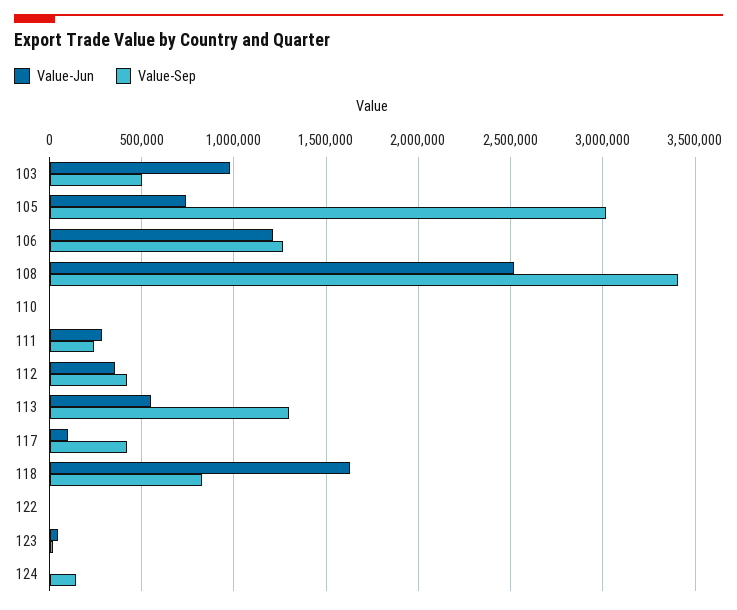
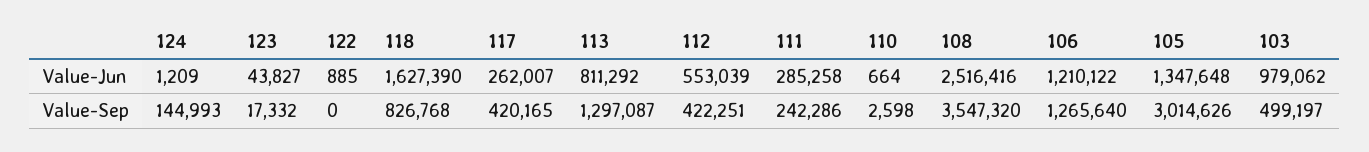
  {
    "Value-Jun": {
      "103": 979062,
-     "105": 750000,
+     "105": 1347648,
      "106": 1210122,
      "108": 2516416,
      "110": 664,
      "111": 285258,
-     "112": 350000,
+     "112": 553039,
-     "113": 550000,
+     "113": 811292,
-     "117": 100000,
+     "117": 262007,
      "118": 1627390,
      "122": 885,
      "123": 43827,
      "124": 1209
    },
    "Value-Sep": {
      "103": 499197,
      "105": 3014626,
      "106": 1265640,
-     "108": 3400000,
+     "108": 3547320,
      "110": 2598,
      "111": 242286,
      "112": 422251,
      "113": 1297087,
      "117": 420165,
      "118": 826768,
      "122": 0,
      "123": 17332,
      "124": 144993
    }
  }

